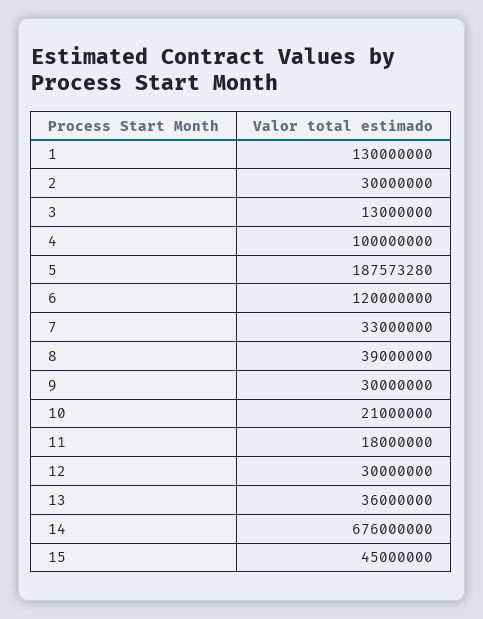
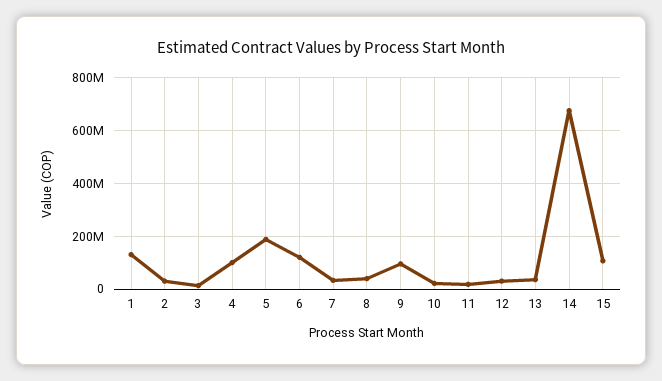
  {
    "1": 130000000,
    "2": 30000000,
    "3": 13000000,
    "4": 100000000,
    "5": 187573280,
    "6": 120000000,
    "7": 33000000,
    "8": 39000000,
-   "9": 30000000,
+   "9": 100000000,
    "10": 21000000,
    "11": 18000000,
    "12": 30000000,
    "13": 36000000,
    "14": 676000000,
-   "15": 45000000
+   "15": 100000000
  }

